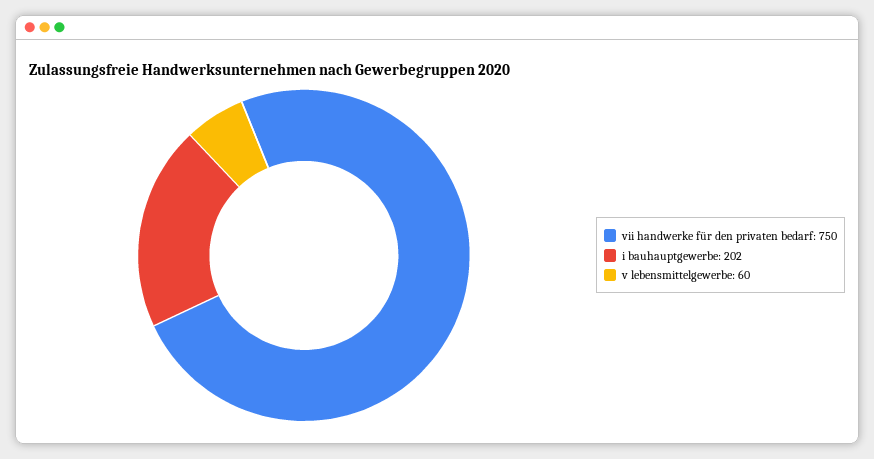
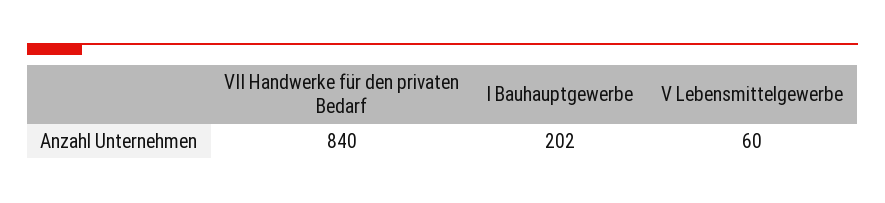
  {
-   "vii handwerke für den privaten bedarf": 750,
+   "vii handwerke für den privaten bedarf": 840,
    "i bauhauptgewerbe": 202,
    "v lebensmittelgewerbe": 60
  }

